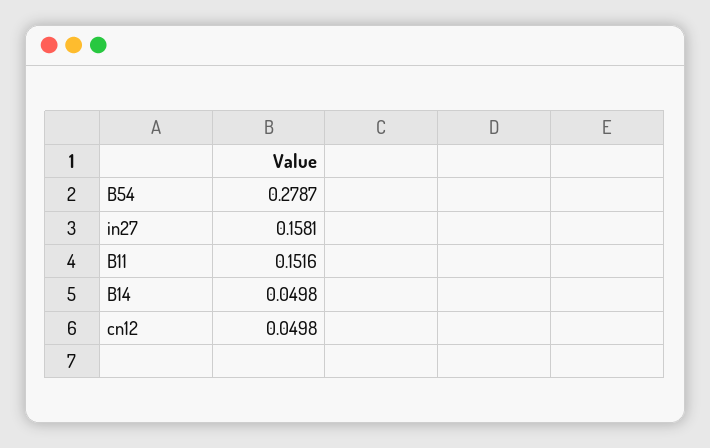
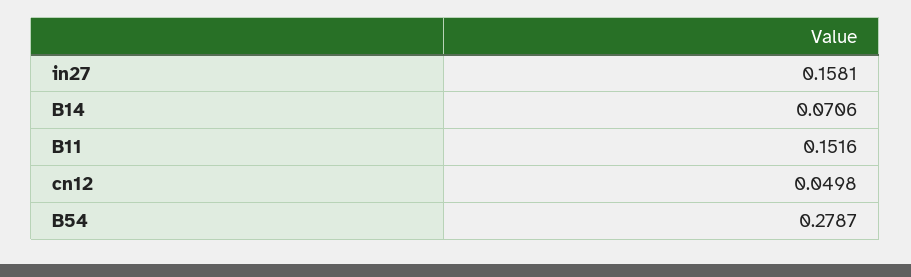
  {
    "B54": 0.2787,
    "in27": 0.1581,
    "B11": 0.1516,
-   "B14": 0.0498,
+   "B14": 0.0706,
    "cn12": 0.0498
  }

